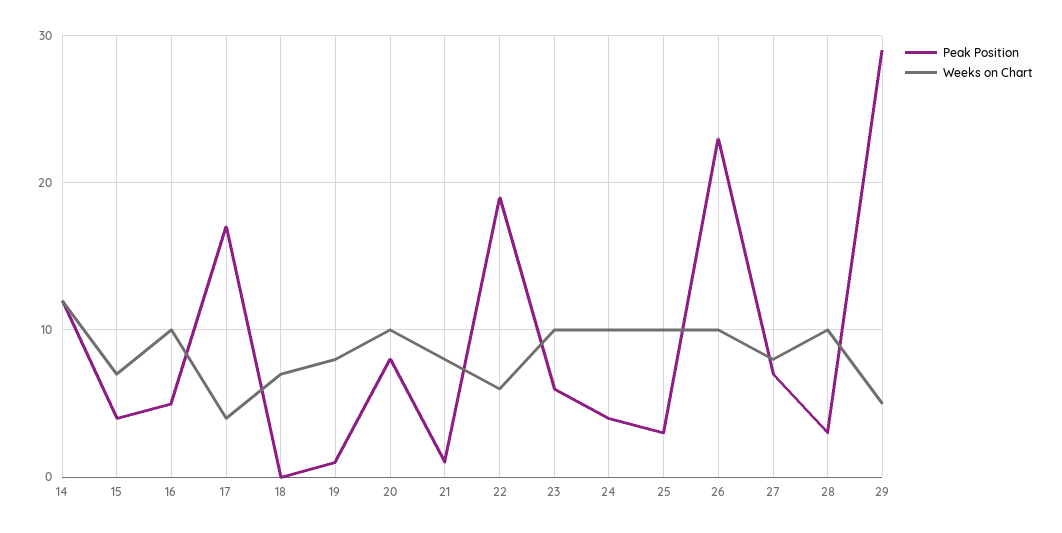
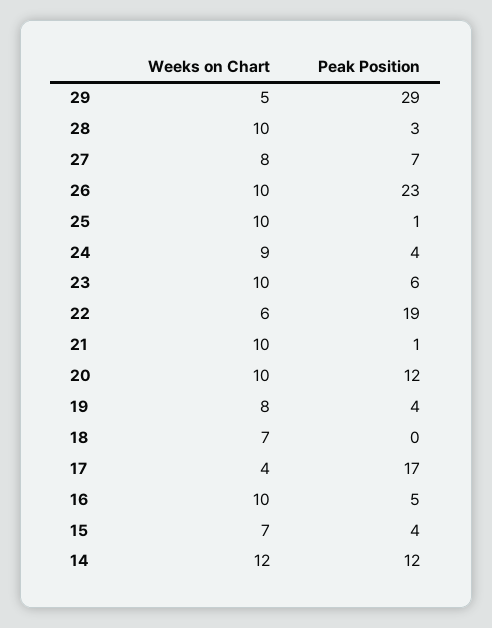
  {
    "Peak Position": {
      "14": 12,
      "15": 4,
      "16": 5,
      "17": 17,
      "18": 0,
-     "19": 1,
+     "19": 4,
-     "20": 8,
+     "20": 12,
      "21": 1,
      "22": 19,
      "23": 6,
      "24": 4,
-     "25": 3,
+     "25": 1,
      "26": 23,
      "27": 7,
      "28": 3,
      "29": 29
    },
    "Weeks on Chart": {
      "14": 12,
      "15": 7,
      "16": 10,
      "17": 4,
      "18": 7,
      "19": 8,
      "20": 10,
-     "21": 8,
+     "21": 10,
      "22": 6,
      "23": 10,
-     "24": 10,
+     "24": 9,
      "25": 10,
      "26": 10,
      "27": 8,
      "28": 10,
      "29": 5
    }
  }

